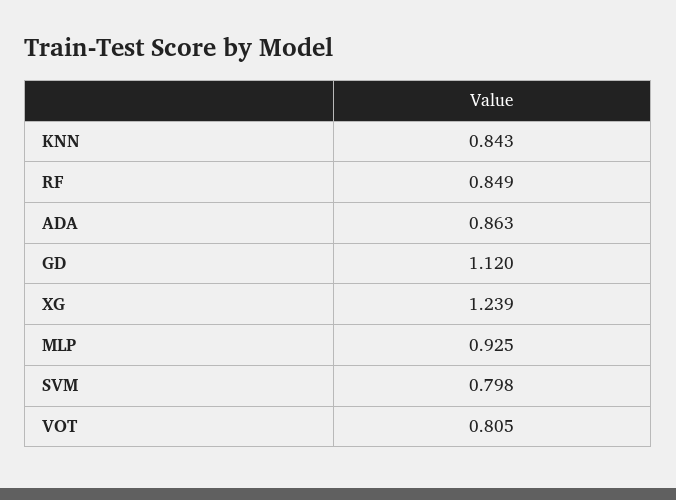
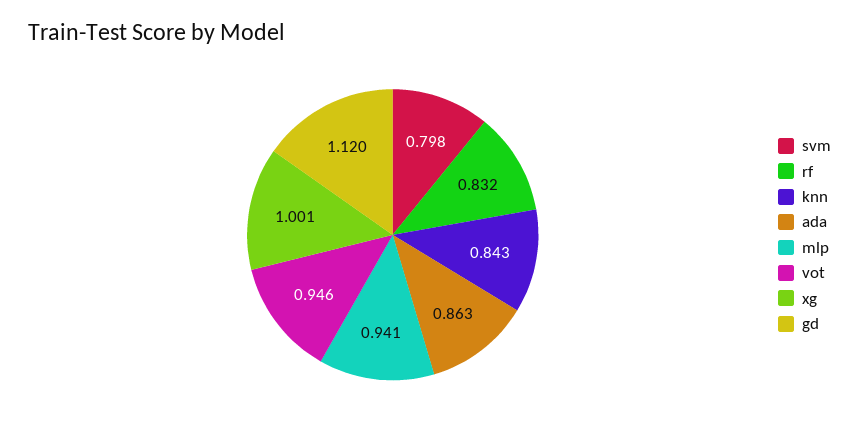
  {
    "KNN": 0.843,
-   "RF": 0.849,
+   "RF": 0.832,
    "ADA": 0.863,
    "GD": 1.12,
-   "XG": 1.239,
+   "XG": 1.001,
-   "MLP": 0.925,
+   "MLP": 0.941,
    "SVM": 0.798,
-   "VOT": 0.805
+   "VOT": 0.946
  }

